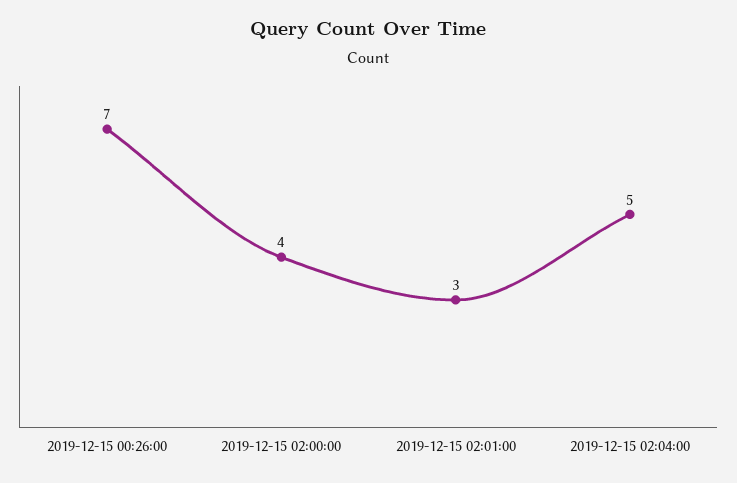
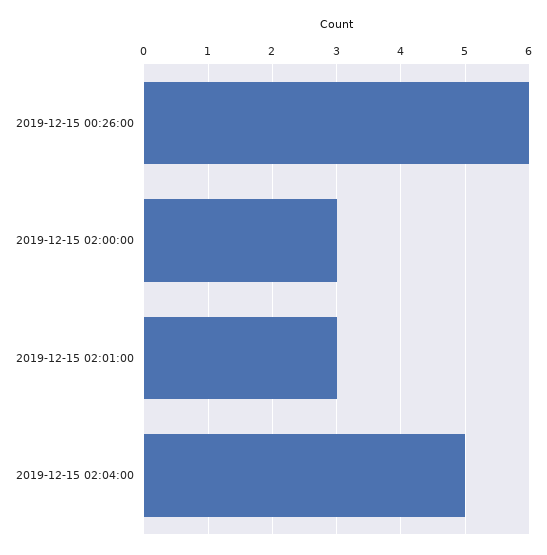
  {
-   "2019-12-15 00:26:00": 7,
+   "2019-12-15 00:26:00": 6,
-   "2019-12-15 02:00:00": 4,
+   "2019-12-15 02:00:00": 3,
    "2019-12-15 02:01:00": 3,
    "2019-12-15 02:04:00": 5
  }

